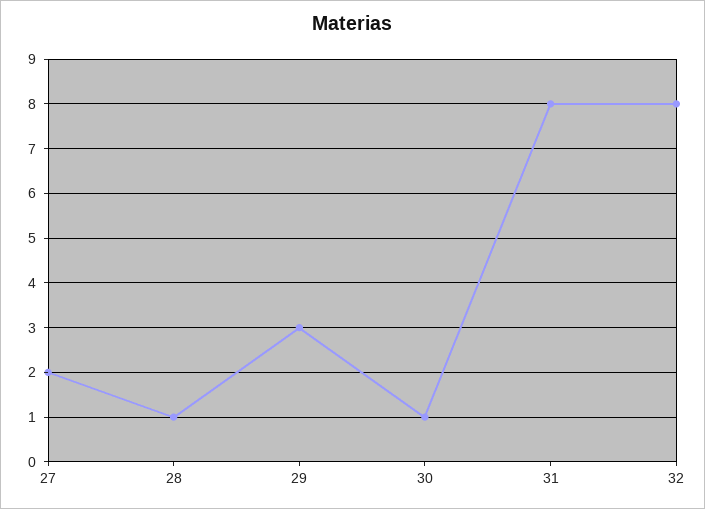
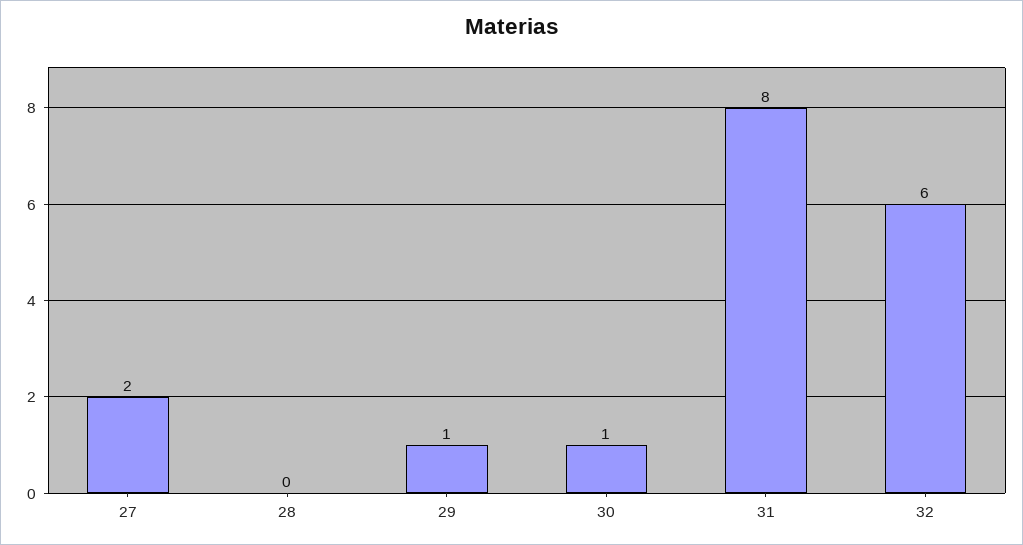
  {
    "27": 2,
-   "28": 1,
+   "28": 0,
-   "29": 3,
+   "29": 1,
    "30": 1,
    "31": 8,
-   "32": 8
+   "32": 6
  }

